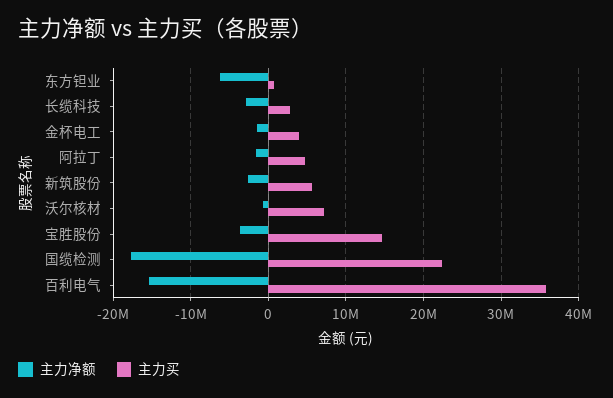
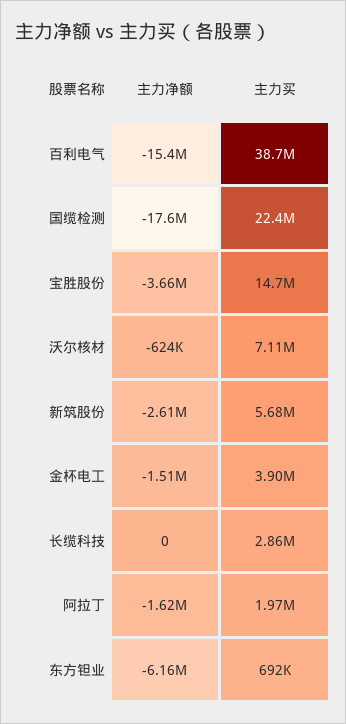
  {
    "主力净额": {
      "东方钽业": -6160000,
-     "长缆科技": -3000000,
+     "长缆科技": 0,
      "金杯电工": -1510000,
      "阿拉丁": -1620000,
      "新筑股份": -2610000,
      "沃尔核材": -624000,
      "宝胜股份": -3660000,
      "国缆检测": -17600000,
      "百利电气": -15400000
    },
    "主力买": {
      "东方钽业": 692000,
      "长缆科技": 2860000,
      "金杯电工": 3900000,
-     "阿拉丁": 5000000,
+     "阿拉丁": 1970000,
      "新筑股份": 5680000,
      "沃尔核材": 7110000,
      "宝胜股份": 14700000,
      "国缆检测": 22400000,
-     "百利电气": 36000000
+     "百利电气": 38700000
    }
  }

